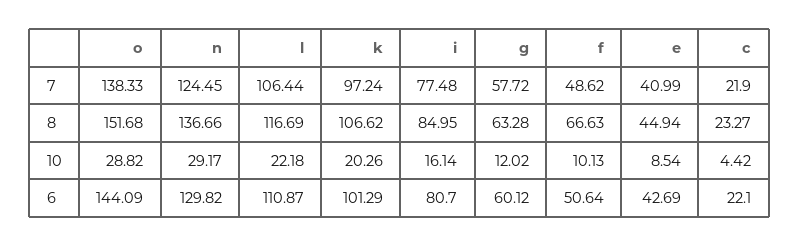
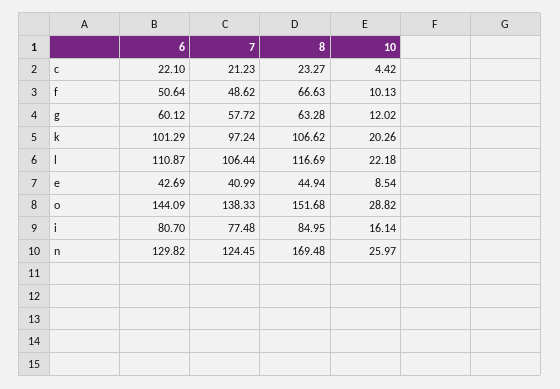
  {
    "o": {
      "7": 138.33,
      "8": 151.68,
      "10": 28.82,
      "6": 144.09
    },
    "n": {
      "7": 124.45,
-     "8": 136.66,
+     "8": 169.48,
-     "10": 29.17,
+     "10": 25.97,
      "6": 129.82
    },
    "l": {
      "7": 106.44,
      "8": 116.69,
      "10": 22.18,
      "6": 110.87
    },
    "k": {
      "7": 97.24,
      "8": 106.62,
      "10": 20.26,
      "6": 101.29
    },
    "i": {
      "7": 77.48,
      "8": 84.95,
      "10": 16.14,
      "6": 80.7
    },
    "g": {
      "7": 57.72,
      "8": 63.28,
      "10": 12.02,
      "6": 60.12
    },
    "f": {
      "7": 48.62,
      "8": 66.63,
      "10": 10.13,
      "6": 50.64
    },
    "e": {
      "7": 40.99,
      "8": 44.94,
      "10": 8.54,
      "6": 42.69
    },
    "c": {
-     "7": 21.9,
+     "7": 21.23,
      "8": 23.27,
      "10": 4.42,
      "6": 22.1
    }
  }

